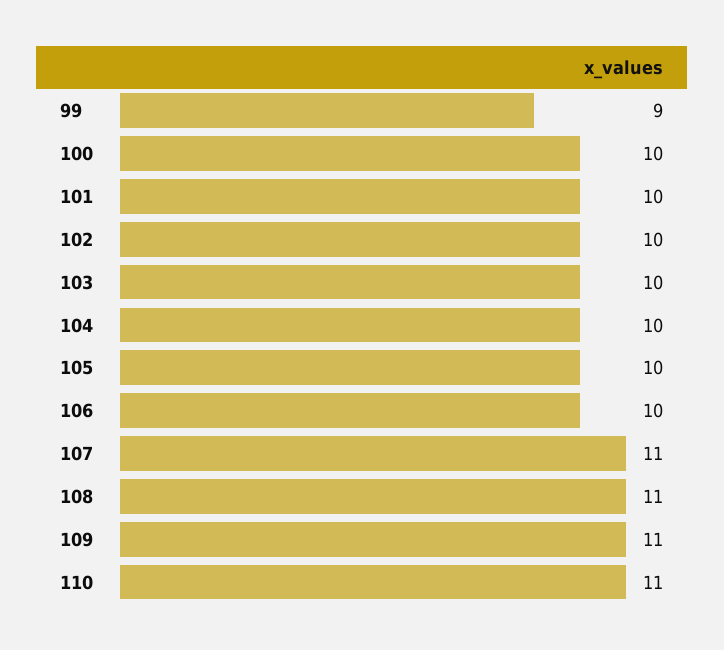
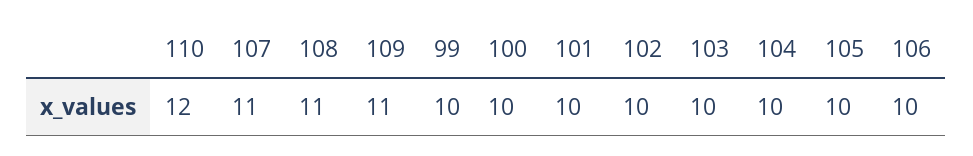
  {
-   "99": 9,
+   "99": 10,
    "100": 10,
    "101": 10,
    "102": 10,
    "103": 10,
    "104": 10,
    "105": 10,
    "106": 10,
    "107": 11,
    "108": 11,
    "109": 11,
-   "110": 11
+   "110": 12
  }

